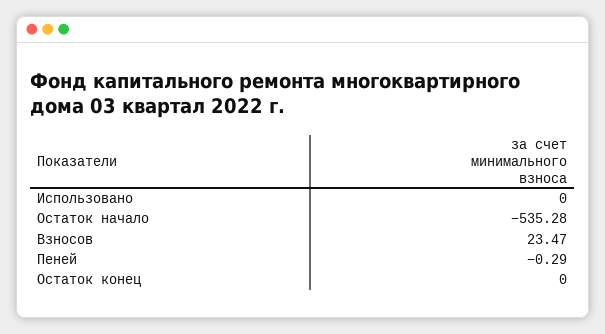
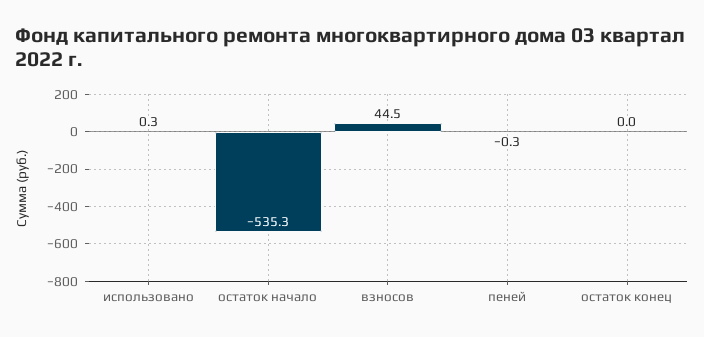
  {
-   "Использовано": 0,
+   "Использовано": 0.3,
    "Остаток начало": -535.28,
-   "Взносов": 23.47,
+   "Взносов": 44.5,
    "Пеней": -0.29,
    "Остаток конец": 0
  }

